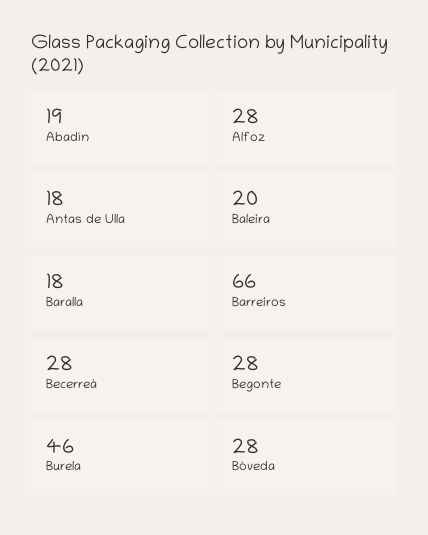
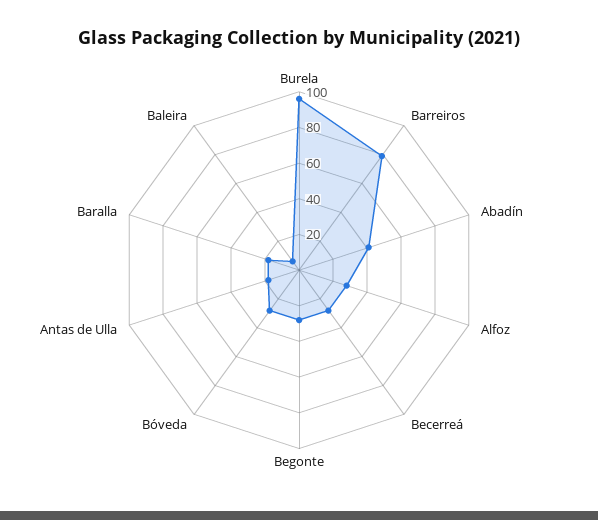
  {
-   "Abadín": 19,
+   "Abadín": 40,
    "Alfoz": 28,
    "Antas de Ulla": 18,
-   "Baleira": 20,
+   "Baleira": 5,
    "Baralla": 18,
-   "Barreiros": 66,
+   "Barreiros": 80,
    "Becerreá": 28,
    "Begonte": 28,
-   "Burela": 46,
+   "Burela": 95,
    "Bóveda": 28
  }

